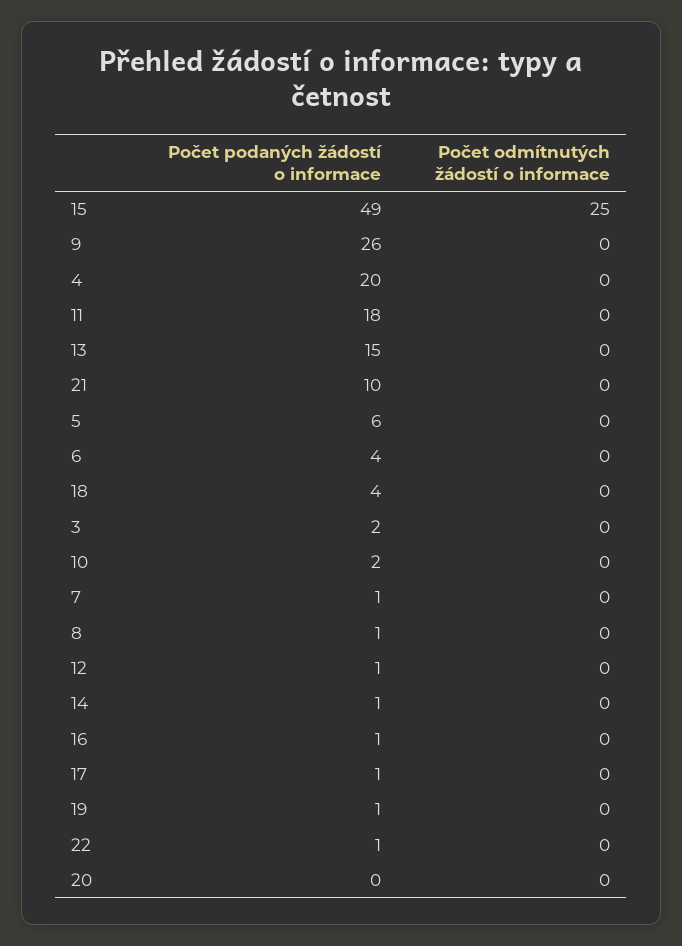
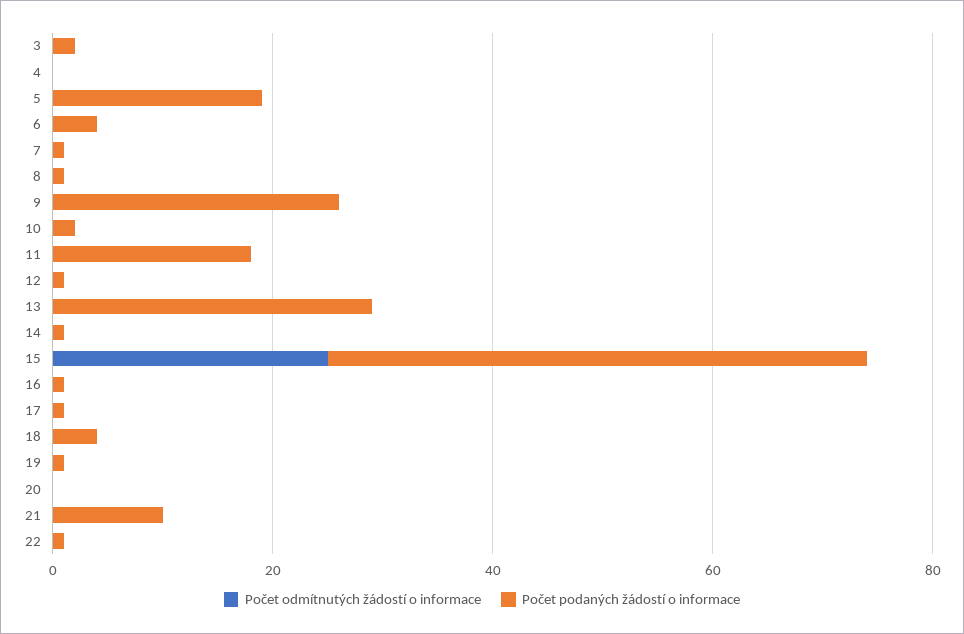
  {
    "Počet podaných žádostí o informace": {
      "15": 49,
      "9": 26,
-     "4": 20,
+     "4": 0,
      "11": 18,
-     "13": 15,
+     "13": 30,
      "21": 10,
-     "5": 6,
+     "5": 20,
      "6": 4,
      "18": 4,
      "3": 2,
      "10": 2,
      "7": 1,
      "8": 1,
      "12": 1,
      "14": 1,
      "16": 1,
      "17": 1,
      "19": 1,
      "22": 1,
      "20": 0
    },
    "Počet odmítnutých žádostí o informace": {
      "15": 25,
      "9": 0,
      "4": 0,
      "11": 0,
      "13": 0,
      "21": 0,
      "5": 0,
      "6": 0,
      "18": 0,
      "3": 0,
      "10": 0,
      "7": 0,
      "8": 0,
      "12": 0,
      "14": 0,
      "16": 0,
      "17": 0,
      "19": 0,
      "22": 0,
      "20": 0
    }
  }

